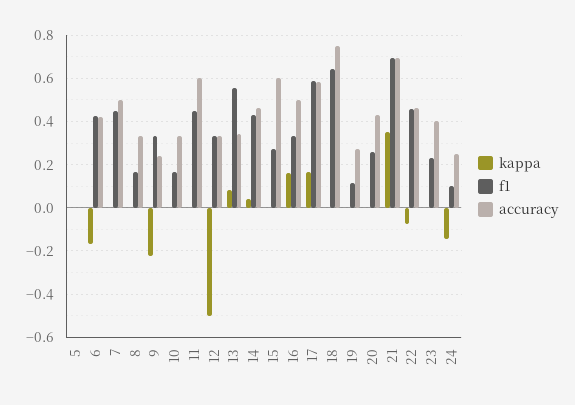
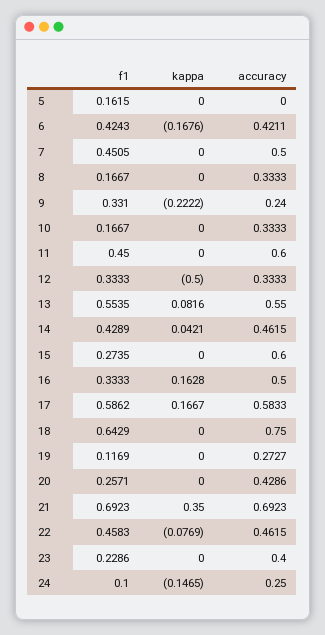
  {
    "kappa": {
      "5": 0,
      "6": -0.1676,
      "7": 0,
      "8": 0,
      "9": -0.2222,
      "10": 0,
      "11": 0,
      "12": -0.5,
      "13": 0.0816,
      "14": 0.0421,
      "15": 0,
      "16": 0.1628,
      "17": 0.1667,
      "18": 0,
      "19": 0,
      "20": 0,
      "21": 0.35,
      "22": -0.0769,
      "23": 0,
      "24": -0.1465
    },
    "f1": {
-     "5": 0,
+     "5": 0.1615,
      "6": 0.4243,
      "7": 0.4505,
      "8": 0.1667,
      "9": 0.331,
      "10": 0.1667,
      "11": 0.45,
      "12": 0.3333,
      "13": 0.5535,
      "14": 0.4289,
      "15": 0.2735,
      "16": 0.3333,
      "17": 0.5862,
      "18": 0.6429,
      "19": 0.1169,
      "20": 0.2571,
      "21": 0.6923,
      "22": 0.4583,
      "23": 0.2286,
      "24": 0.1
    },
    "accuracy": {
      "5": 0,
      "6": 0.4211,
      "7": 0.5,
      "8": 0.3333,
      "9": 0.24,
      "10": 0.3333,
      "11": 0.6,
      "12": 0.3333,
-     "13": 0.35,
+     "13": 0.55,
      "14": 0.4615,
      "15": 0.6,
      "16": 0.5,
      "17": 0.5833,
      "18": 0.75,
      "19": 0.2727,
      "20": 0.4286,
      "21": 0.6923,
      "22": 0.4615,
      "23": 0.4,
      "24": 0.25
    }
  }

